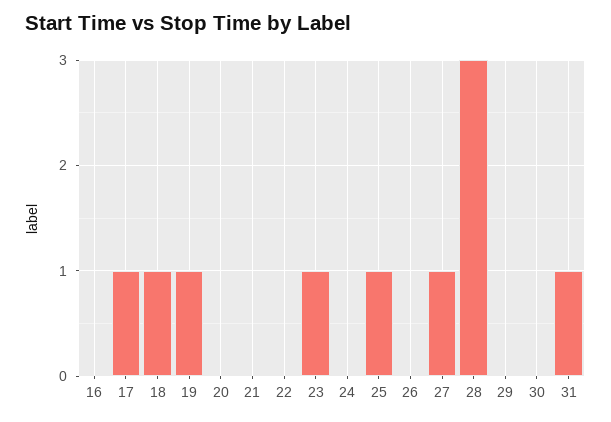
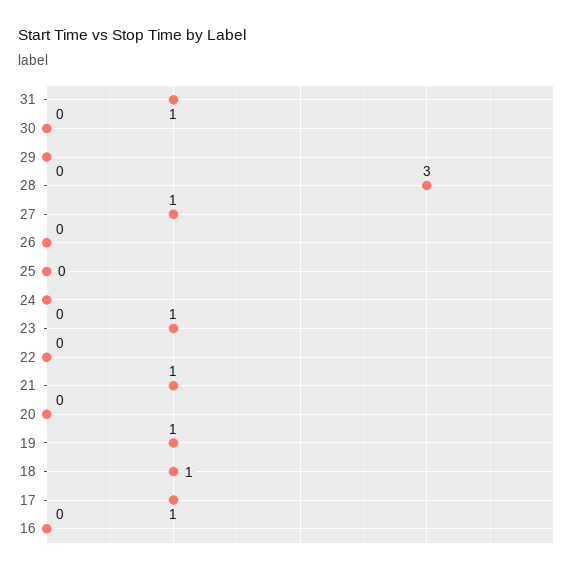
  {
    "16": 0,
    "17": 1,
    "18": 1,
    "19": 1,
    "20": 0,
-   "21": 0,
+   "21": 1,
    "22": 0,
    "23": 1,
    "24": 0,
-   "25": 1,
+   "25": 0,
    "26": 0,
    "27": 1,
    "28": 3,
    "29": 0,
    "30": 0,
    "31": 1
  }

